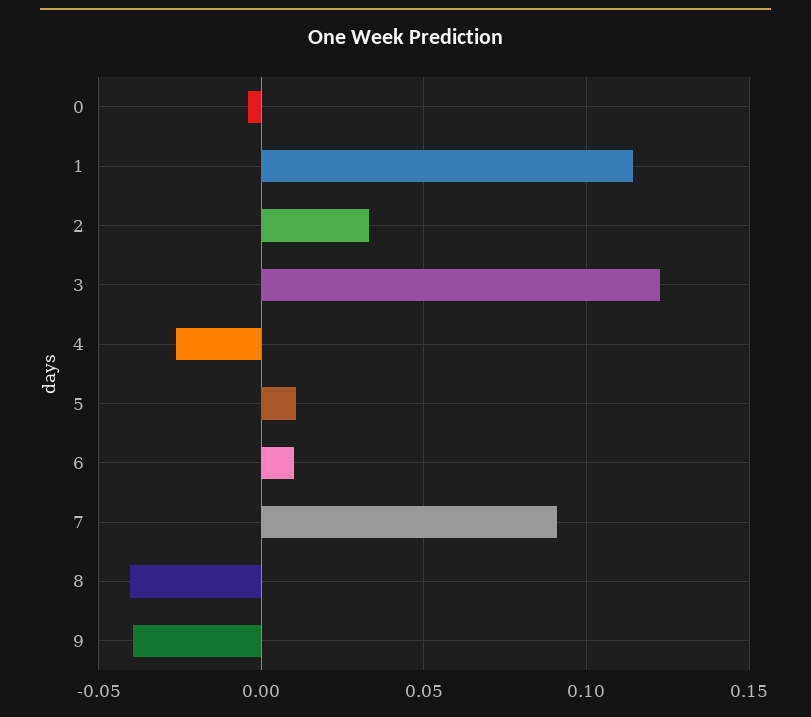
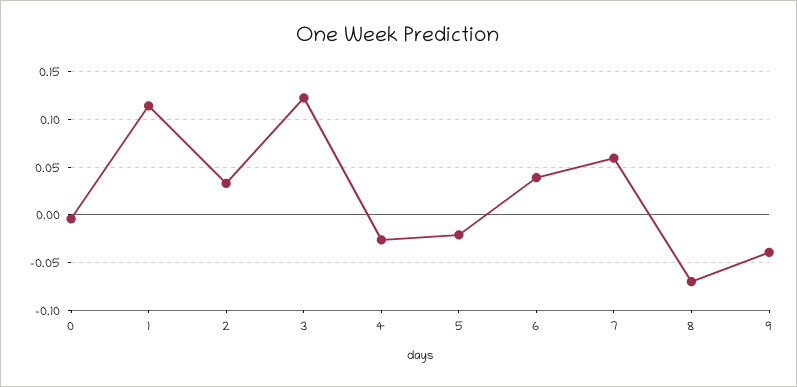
  {
    "0": -0.005,
    "1": 0.115,
    "2": 0.035,
    "3": 0.125,
    "4": -0.025,
-   "5": 0.01,
+   "5": -0.02,
-   "6": 0.01,
+   "6": 0.04,
-   "7": 0.09,
+   "7": 0.06,
-   "8": -0.04,
+   "8": -0.07,
    "9": -0.04
  }

